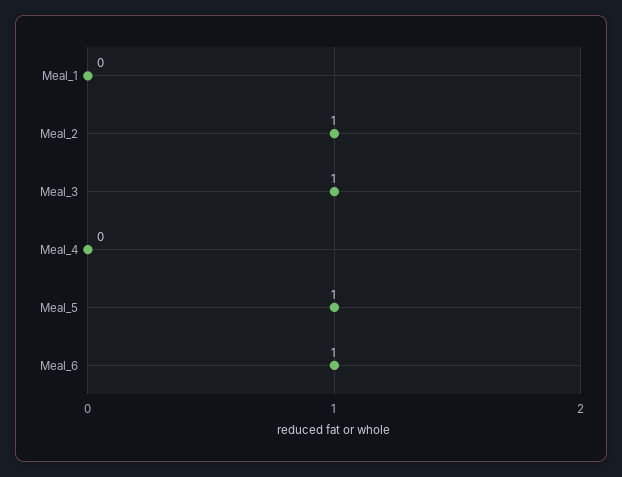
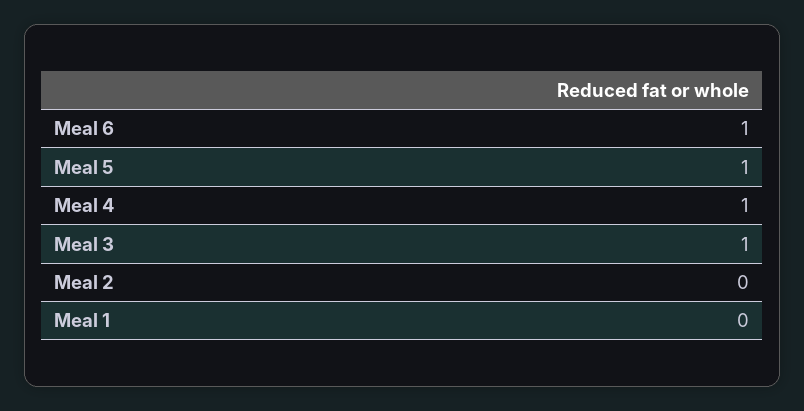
  {
    "Meal_1": 0,
-   "Meal_2": 1,
+   "Meal_2": 0,
    "Meal_3": 1,
-   "Meal_4": 0,
+   "Meal_4": 1,
    "Meal_5": 1,
    "Meal_6": 1
  }

